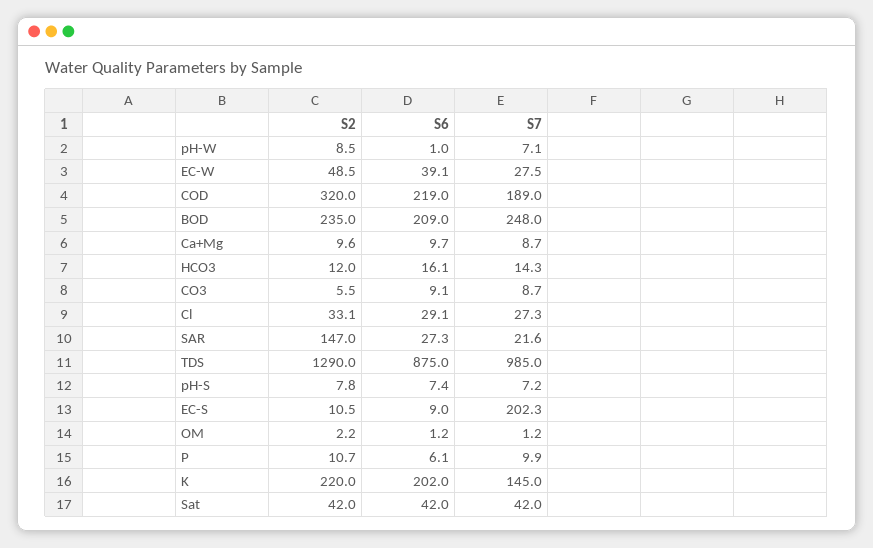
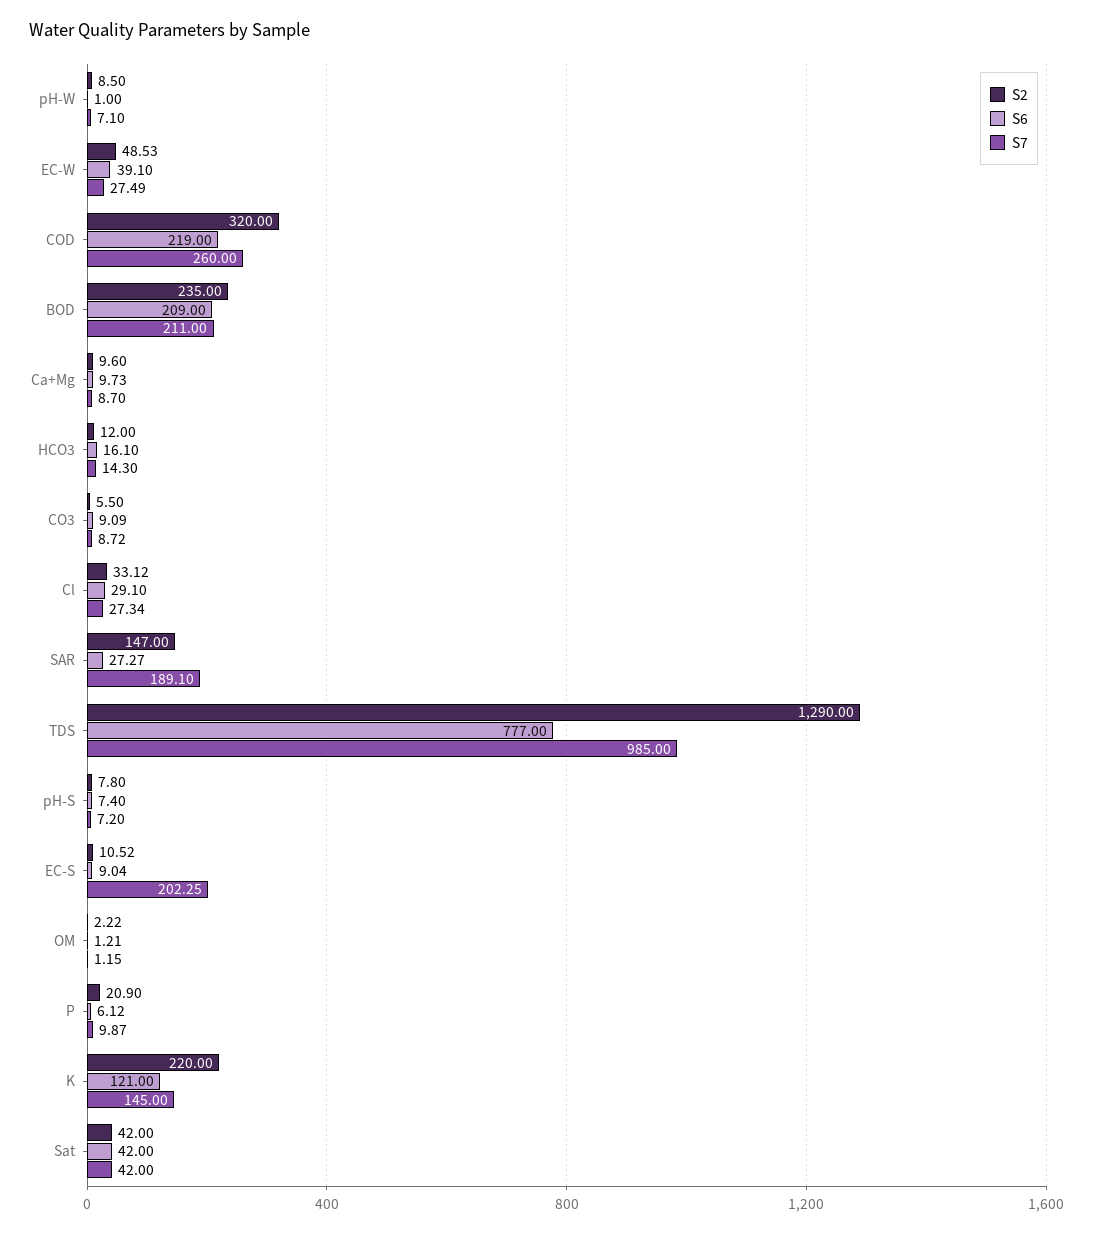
  {
    "S2": {
      "pH-W": 8.5,
      "EC-W": 48.53,
      "COD": 320,
      "BOD": 235,
      "Ca+Mg": 9.6,
      "HCO3": 12,
      "CO3": 5.5,
      "Cl": 33.12,
      "SAR": 147,
      "TDS": 1290,
      "pH-S": 7.8,
      "EC-S": 10.52,
      "OM": 2.22,
-     "P": 10.7,
+     "P": 20.9,
      "K": 220,
      "Sat": 42
    },
    "S6": {
      "pH-W": 1,
      "EC-W": 39.1,
      "COD": 219,
      "BOD": 209,
      "Ca+Mg": 9.73,
      "HCO3": 16.1,
      "CO3": 9.09,
      "Cl": 29.1,
      "SAR": 27.27,
-     "TDS": 875,
+     "TDS": 777,
      "pH-S": 7.4,
      "EC-S": 9.04,
      "OM": 1.21,
      "P": 6.12,
-     "K": 202,
+     "K": 121,
      "Sat": 42
    },
    "S7": {
      "pH-W": 7.1,
      "EC-W": 27.49,
-     "COD": 189,
+     "COD": 260,
-     "BOD": 248,
+     "BOD": 211,
      "Ca+Mg": 8.7,
      "HCO3": 14.3,
      "CO3": 8.72,
      "Cl": 27.34,
-     "SAR": 21.6,
+     "SAR": 189.1,
      "TDS": 985,
      "pH-S": 7.2,
      "EC-S": 202.25,
      "OM": 1.15,
      "P": 9.87,
      "K": 145,
      "Sat": 42
    }
  }

